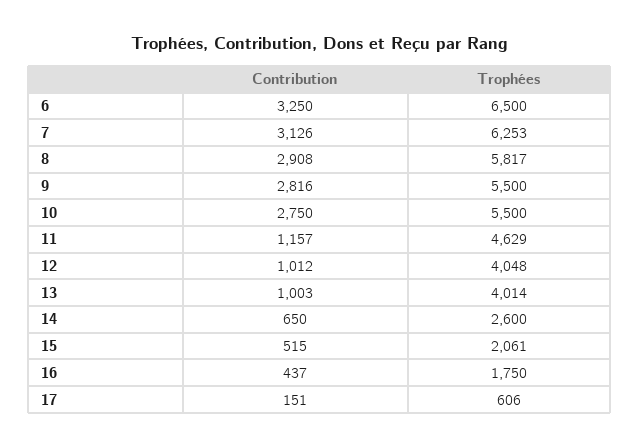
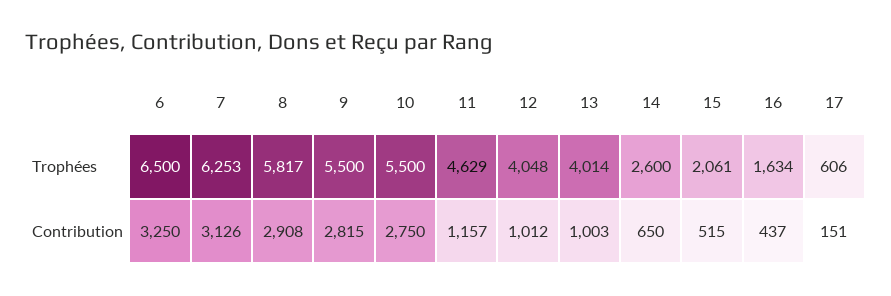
  {
    "Contribution": {
      "6": 3250,
      "7": 3126,
      "8": 2908,
-     "9": 2816,
+     "9": 2815,
      "10": 2750,
      "11": 1157,
      "12": 1012,
      "13": 1003,
      "14": 650,
      "15": 515,
      "16": 437,
      "17": 151
    },
    "Trophées": {
      "6": 6500,
      "7": 6253,
      "8": 5817,
      "9": 5500,
      "10": 5500,
      "11": 4629,
      "12": 4048,
      "13": 4014,
      "14": 2600,
      "15": 2061,
-     "16": 1750,
+     "16": 1634,
      "17": 606
    }
  }

